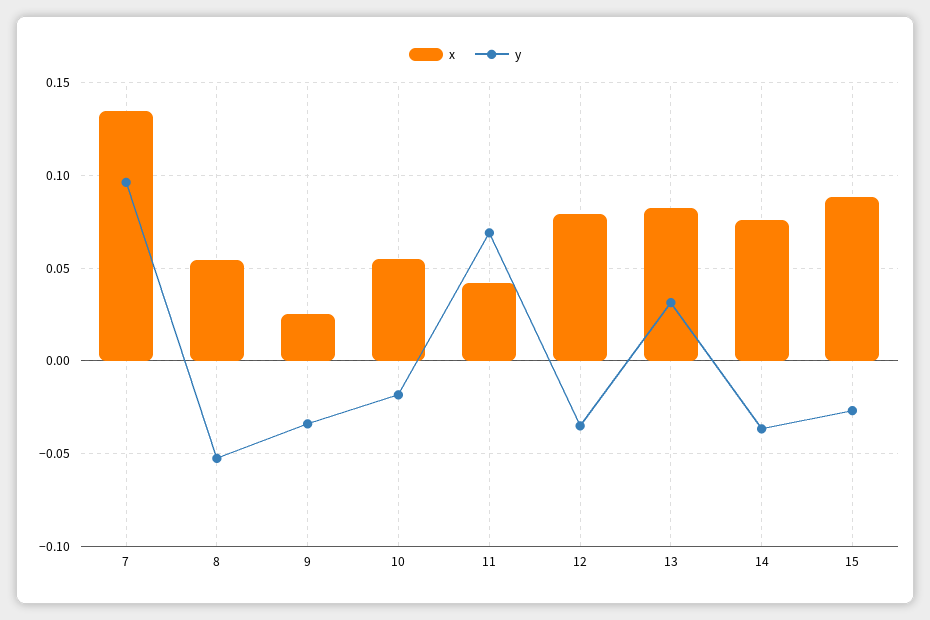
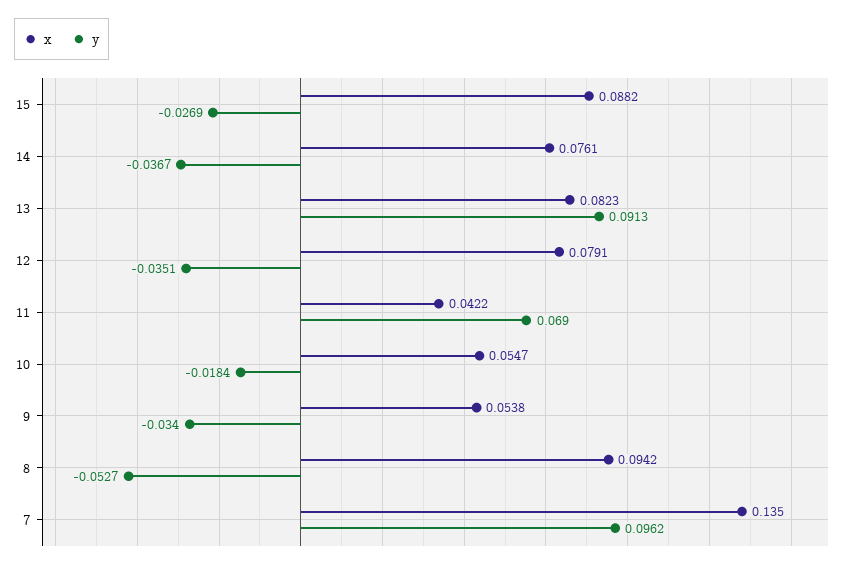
  {
    "x": {
      "7": 0.135,
-     "8": 0.055,
+     "8": 0.0942,
-     "9": 0.025,
+     "9": 0.0538,
      "10": 0.0547,
      "11": 0.0422,
      "12": 0.0791,
      "13": 0.0823,
      "14": 0.0761,
      "15": 0.0882
    },
    "y": {
      "7": 0.0962,
      "8": -0.0527,
      "9": -0.034,
      "10": -0.0184,
      "11": 0.069,
      "12": -0.0351,
-     "13": 0.03,
+     "13": 0.0913,
      "14": -0.0367,
      "15": -0.0269
    }
  }

